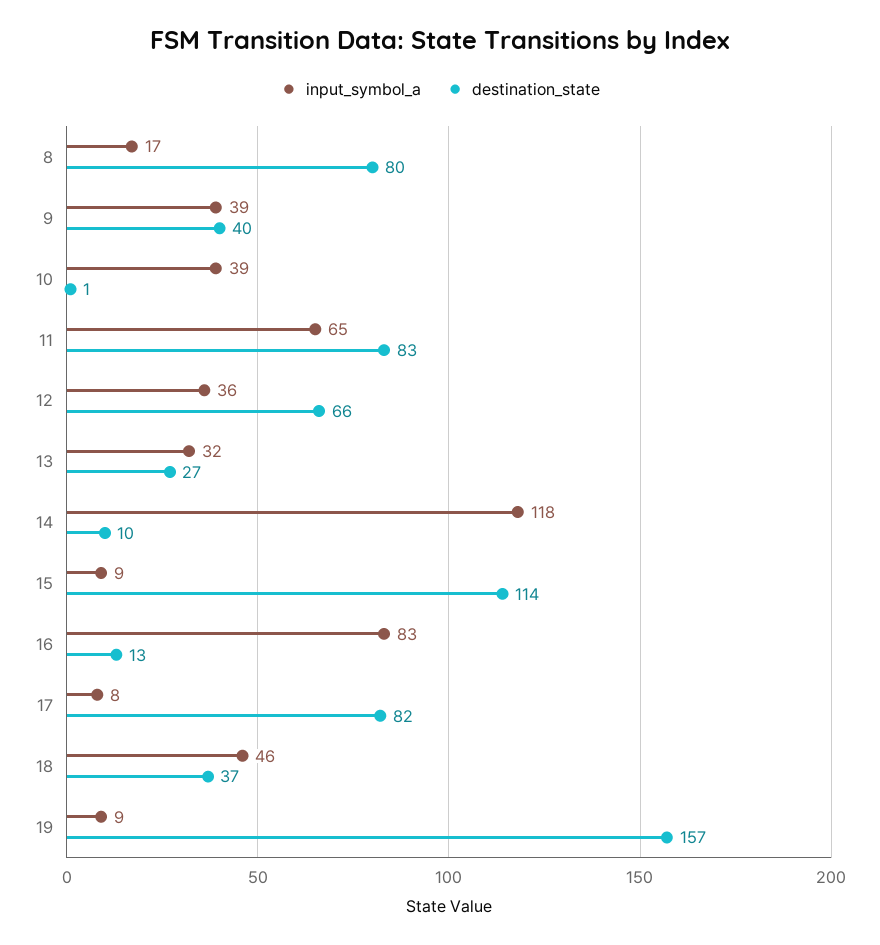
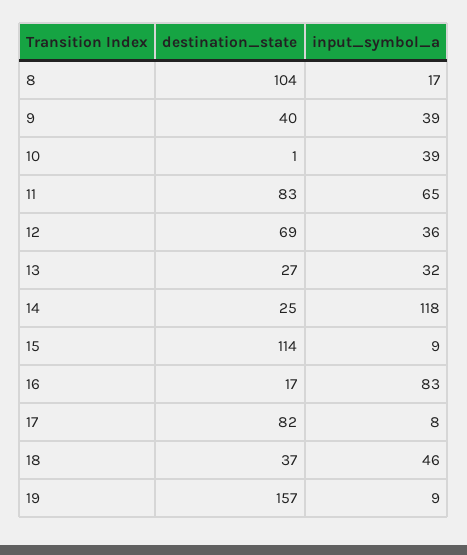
  {
    "input_symbol_a": {
      "8": 17,
      "9": 39,
      "10": 39,
      "11": 65,
      "12": 36,
      "13": 32,
      "14": 118,
      "15": 9,
      "16": 83,
      "17": 8,
      "18": 46,
      "19": 9
    },
    "destination_state": {
-     "8": 80,
+     "8": 104,
      "9": 40,
      "10": 1,
      "11": 83,
-     "12": 66,
+     "12": 69,
      "13": 27,
-     "14": 10,
+     "14": 25,
      "15": 114,
-     "16": 13,
+     "16": 17,
      "17": 82,
      "18": 37,
      "19": 157
    }
  }

